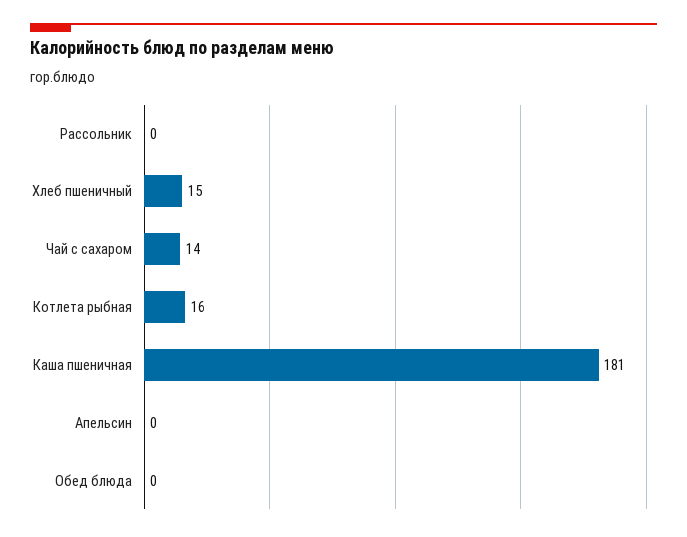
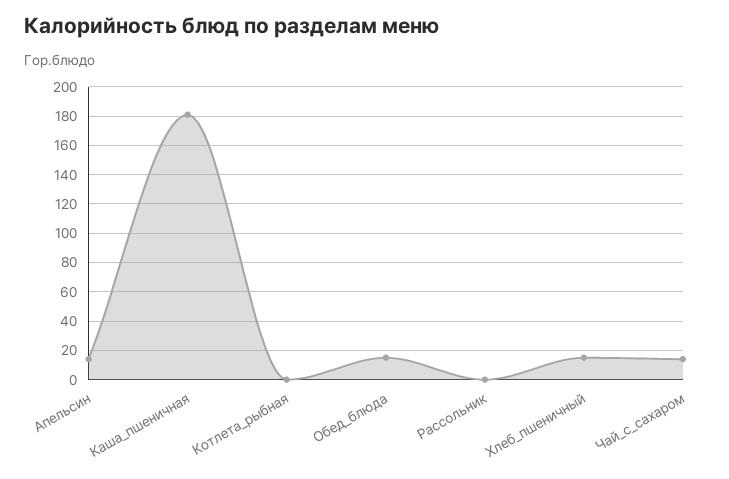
  {
    "Рассольник": 0,
    "Хлеб пшеничный": 15,
    "Чай с сахаром": 14,
-   "Котлета рыбная": 16,
+   "Котлета рыбная": 0,
    "Каша пшеничная": 181,
-   "Апельсин": 0,
+   "Апельсин": 15,
-   "Обед блюда": 0
+   "Обед блюда": 15
  }

